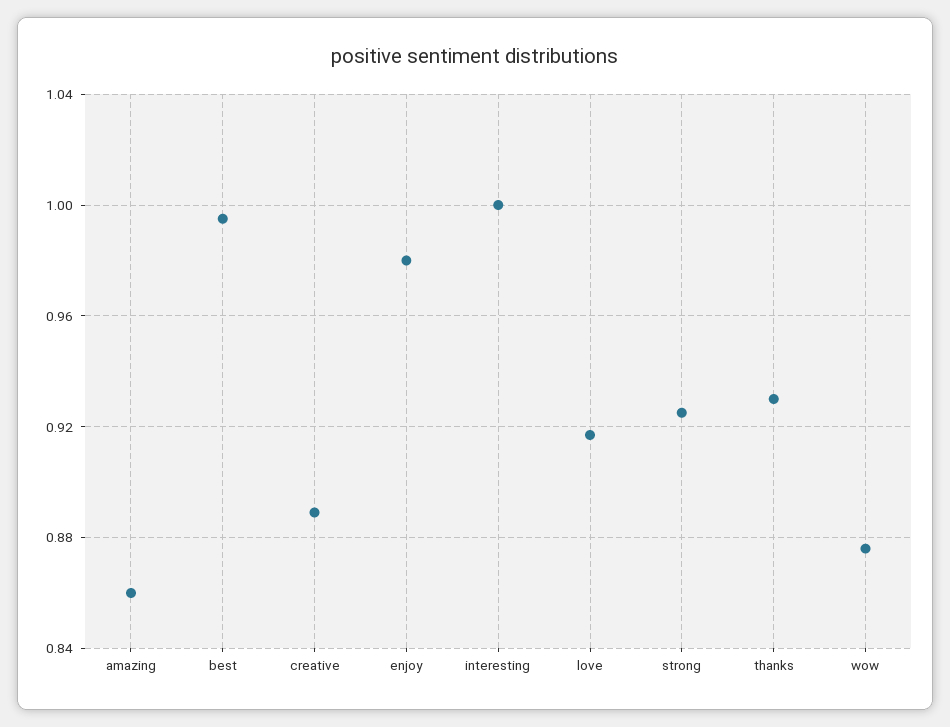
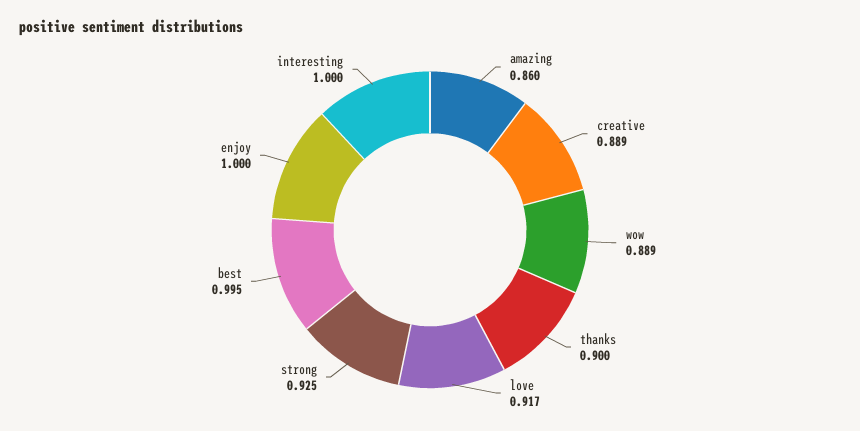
  {
    "amazing": 0.86,
    "best": 0.995,
    "creative": 0.889,
-   "enjoy": 0.98,
+   "enjoy": 1,
    "interesting": 1,
    "love": 0.917,
    "strong": 0.925,
-   "thanks": 0.93,
+   "thanks": 0.9,
-   "wow": 0.875
+   "wow": 0.889
  }

